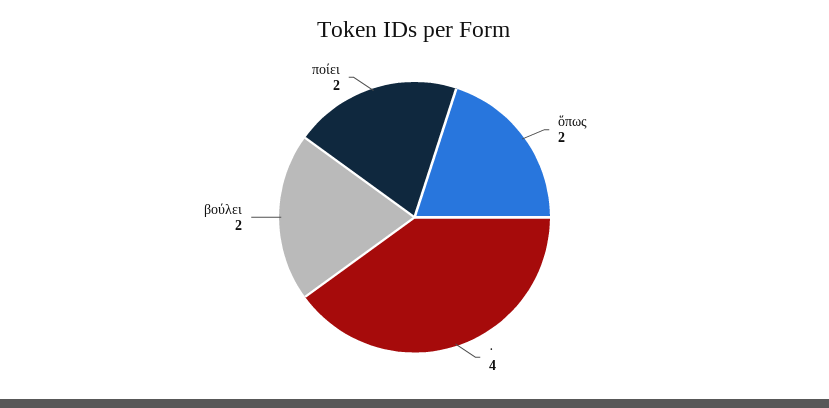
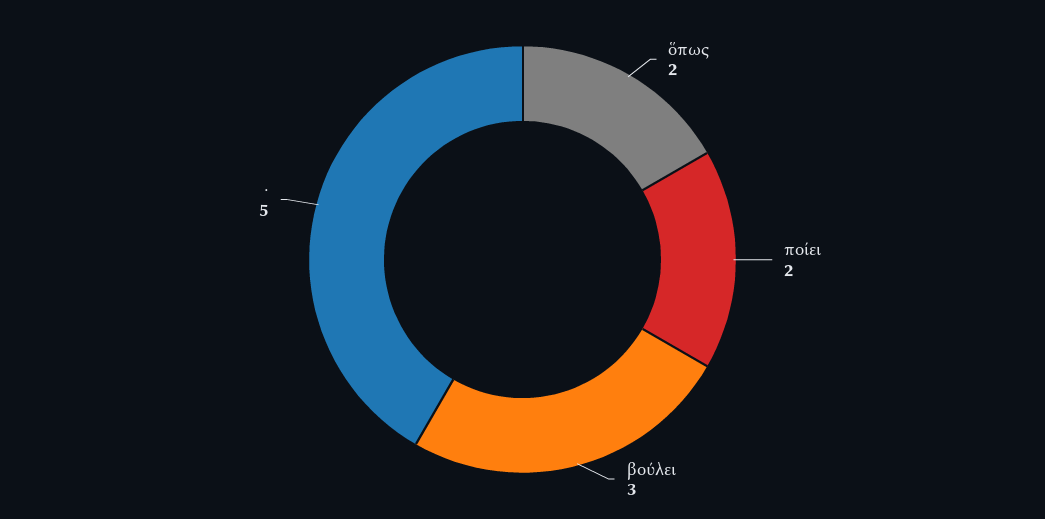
  {
    "ὅπως": 2,
-   "·": 4,
+   "·": 5,
-   "βούλει": 2,
+   "βούλει": 3,
    "ποίει": 2
  }

